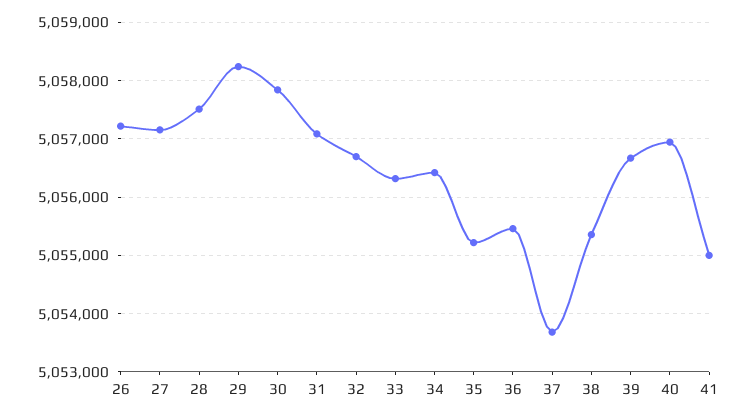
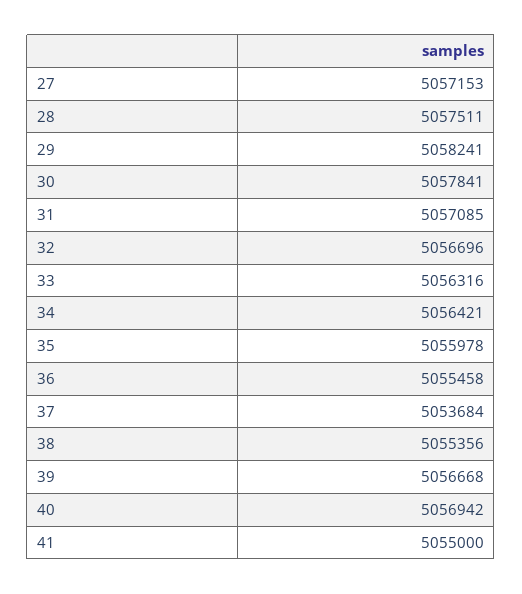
  {
-   "26": 5057200,
    "27": 5057153,
    "28": 5057511,
    "29": 5058241,
    "30": 5057841,
    "31": 5057085,
    "32": 5056696,
    "33": 5056316,
    "34": 5056421,
-   "35": 5055200,
+   "35": 5055978,
    "36": 5055458,
    "37": 5053684,
    "38": 5055356,
    "39": 5056668,
    "40": 5056942,
    "41": 5055000
  }

